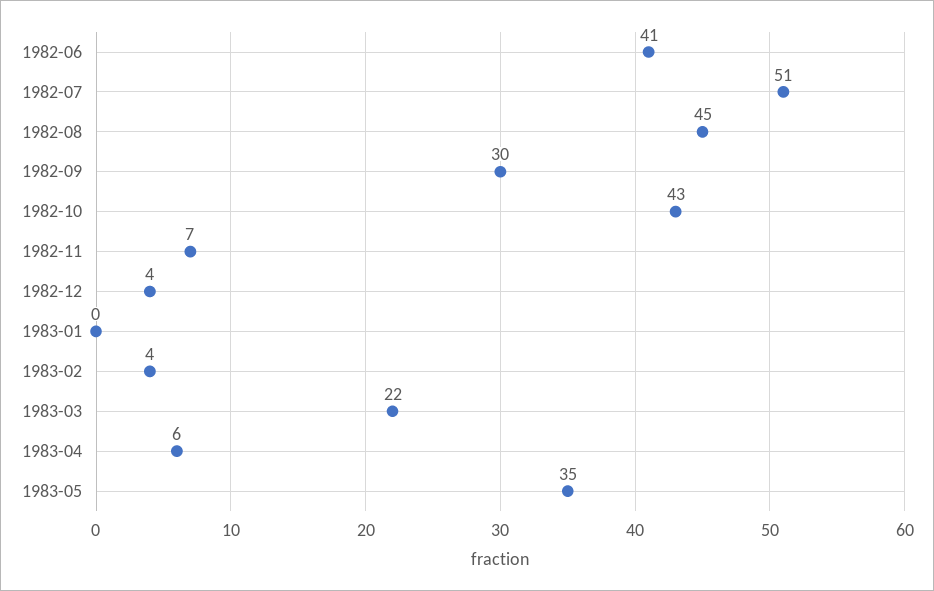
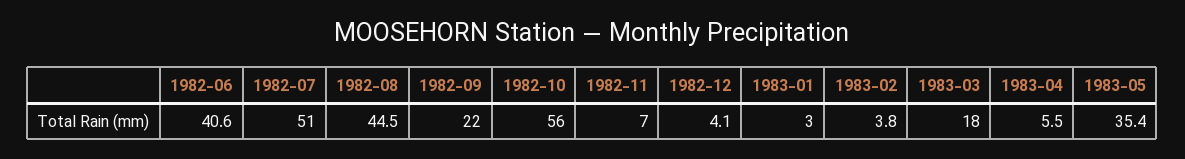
  {
    "1982-06": 40.6,
    "1982-07": 51,
    "1982-08": 44.5,
-   "1982-09": 30,
+   "1982-09": 22,
-   "1982-10": 43,
+   "1982-10": 56,
    "1982-11": 7,
    "1982-12": 4.1,
-   "1983-01": 0,
+   "1983-01": 3,
    "1983-02": 3.8,
-   "1983-03": 22,
+   "1983-03": 18,
    "1983-04": 5.5,
    "1983-05": 35.4
  }

